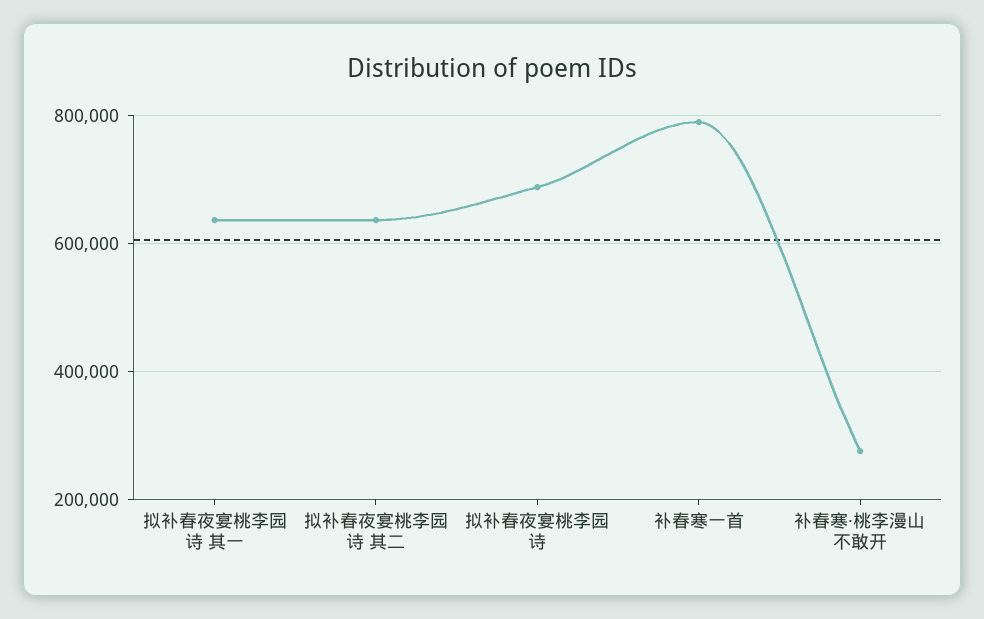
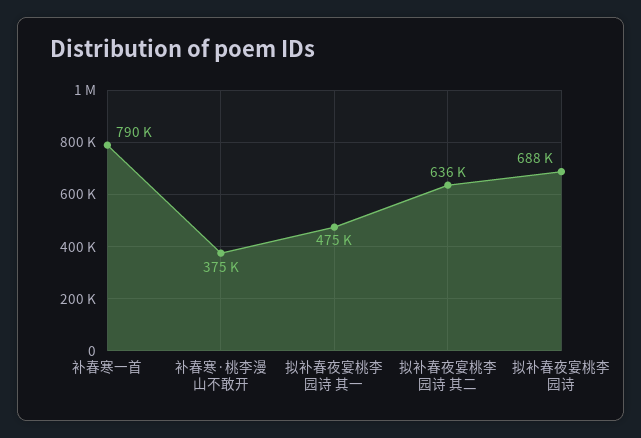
  {
-   "拟补春夜宴桃李园诗 其一": 640000,
+   "拟补春夜宴桃李园诗 其一": 475000,
    "拟补春夜宴桃李园诗 其二": 636000,
    "拟补春夜宴桃李园诗": 688000,
    "补春寒一首": 790000,
-   "补春寒·桃李漫山不敢开": 280000
+   "补春寒·桃李漫山不敢开": 375000
  }

